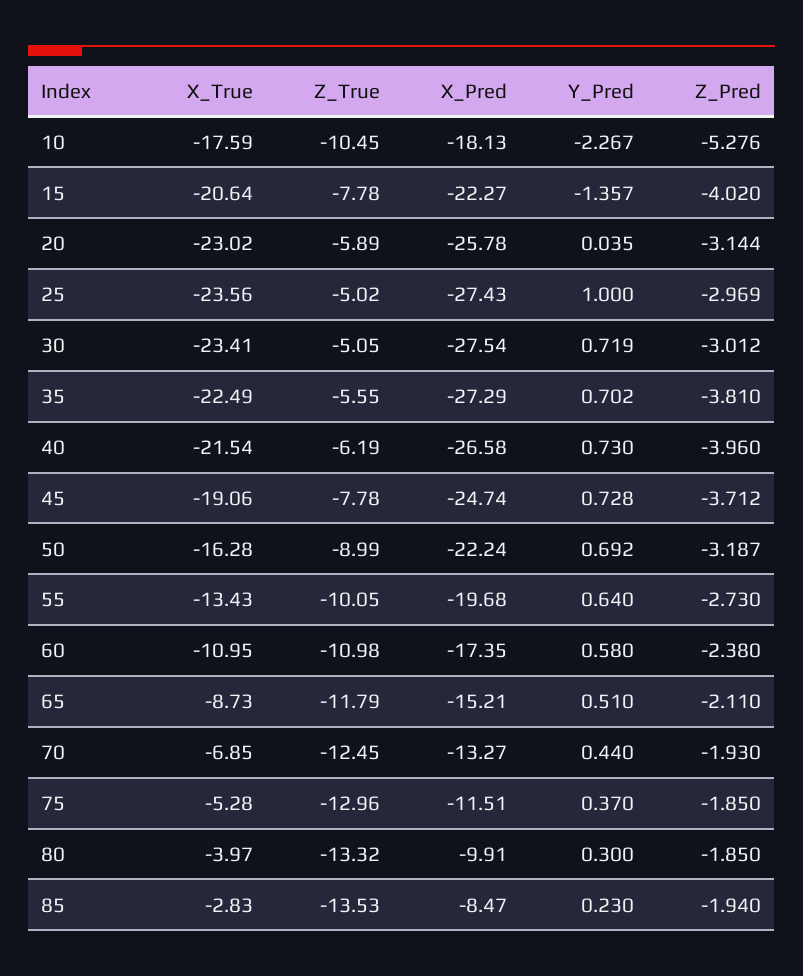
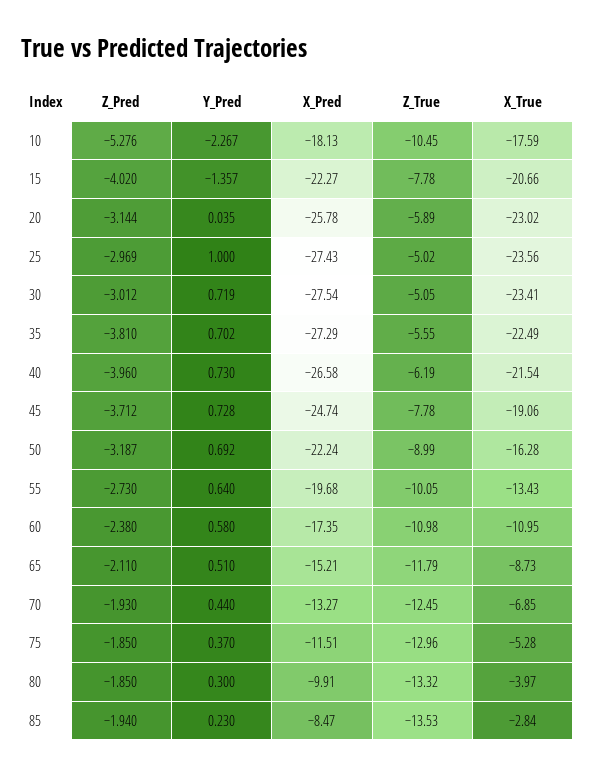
  {
    "X_True": {
      "10": -17.59,
-     "15": -20.64,
+     "15": -20.66,
      "20": -23.02,
      "25": -23.56,
      "30": -23.41,
      "35": -22.49,
      "40": -21.54,
      "45": -19.06,
      "50": -16.28,
      "55": -13.43,
      "60": -10.95,
      "65": -8.73,
      "70": -6.85,
      "75": -5.28,
      "80": -3.97,
-     "85": -2.83
+     "85": -2.84
    },
    "Z_True": {
      "10": -10.45,
      "15": -7.78,
      "20": -5.89,
      "25": -5.02,
      "30": -5.05,
      "35": -5.55,
      "40": -6.19,
      "45": -7.78,
      "50": -8.99,
      "55": -10.05,
      "60": -10.98,
      "65": -11.79,
      "70": -12.45,
      "75": -12.96,
      "80": -13.32,
      "85": -13.53
    },
    "X_Pred": {
      "10": -18.13,
      "15": -22.27,
      "20": -25.78,
      "25": -27.43,
      "30": -27.54,
      "35": -27.29,
      "40": -26.58,
      "45": -24.74,
      "50": -22.24,
      "55": -19.68,
      "60": -17.35,
      "65": -15.21,
      "70": -13.27,
      "75": -11.51,
      "80": -9.91,
      "85": -8.47
    },
    "Y_Pred": {
      "10": -2.267,
      "15": -1.357,
      "20": 0.035,
      "25": 1,
      "30": 0.719,
      "35": 0.702,
      "40": 0.73,
      "45": 0.728,
      "50": 0.692,
      "55": 0.64,
      "60": 0.58,
      "65": 0.51,
      "70": 0.44,
      "75": 0.37,
      "80": 0.3,
      "85": 0.23
    },
    "Z_Pred": {
      "10": -5.276,
      "15": -4.02,
      "20": -3.144,
      "25": -2.969,
      "30": -3.012,
      "35": -3.81,
      "40": -3.96,
      "45": -3.712,
      "50": -3.187,
      "55": -2.73,
      "60": -2.38,
      "65": -2.11,
      "70": -1.93,
      "75": -1.85,
      "80": -1.85,
      "85": -1.94
    }
  }

